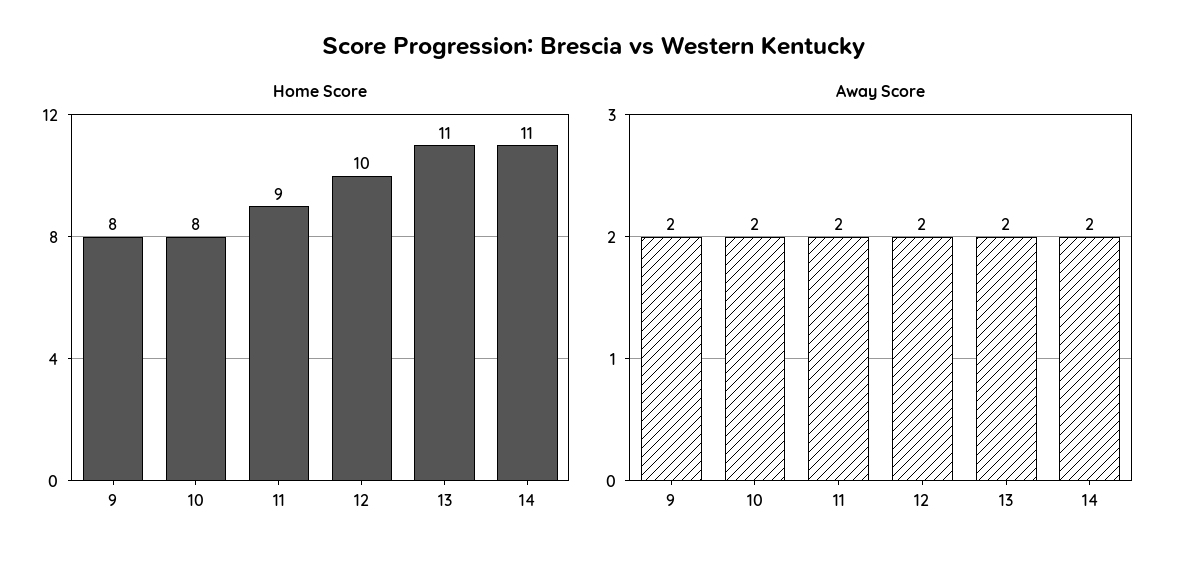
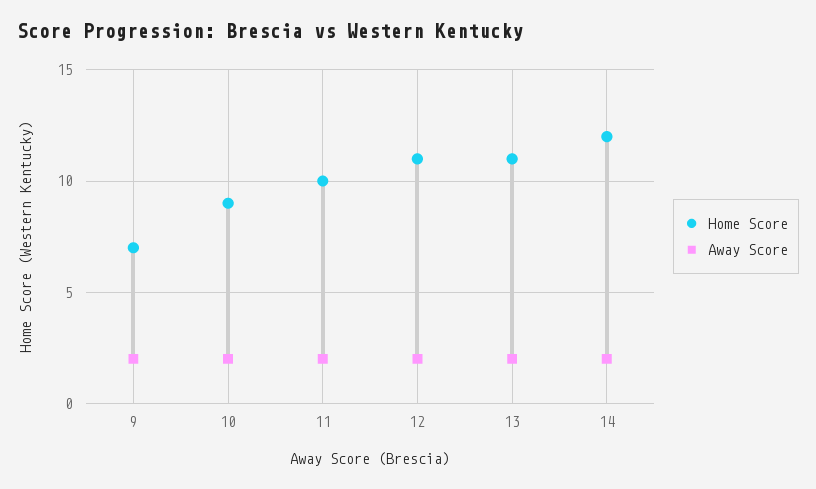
  {
    "Home Score": {
-     "9": 8,
+     "9": 7,
-     "10": 8,
+     "10": 9,
-     "11": 9,
+     "11": 10,
-     "12": 10,
+     "12": 11,
      "13": 11,
-     "14": 11
+     "14": 12
    },
    "Away Score": {
      "9": 2,
      "10": 2,
      "11": 2,
      "12": 2,
      "13": 2,
      "14": 2
    }
  }

